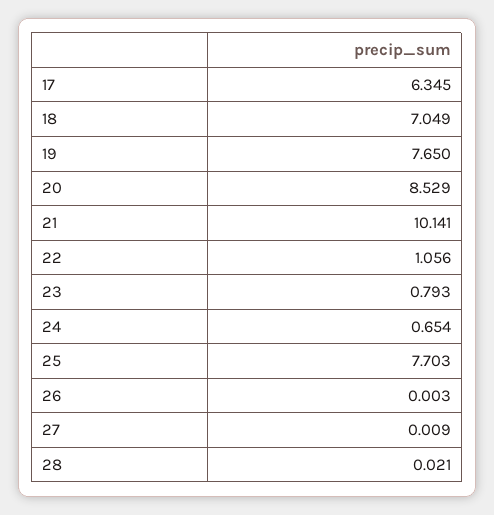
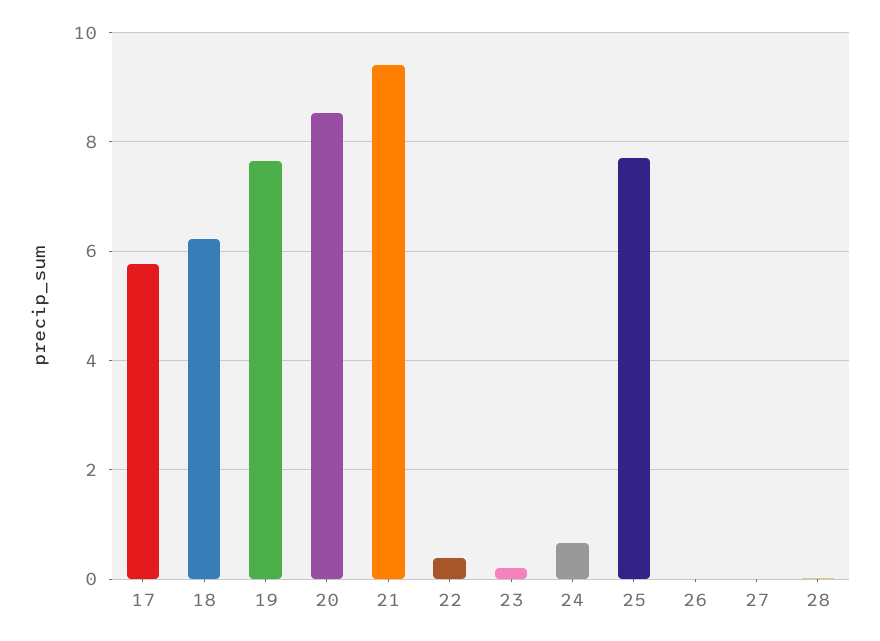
  {
-   "17": 6.345,
+   "17": 5.8,
-   "18": 7.049,
+   "18": 6.2,
    "19": 7.65,
    "20": 8.529,
-   "21": 10.141,
+   "21": 9.4,
-   "22": 1.056,
+   "22": 0.4,
-   "23": 0.793,
+   "23": 0.2,
    "24": 0.654,
    "25": 7.703,
    "26": 0.003,
    "27": 0.009,
    "28": 0.021
  }

